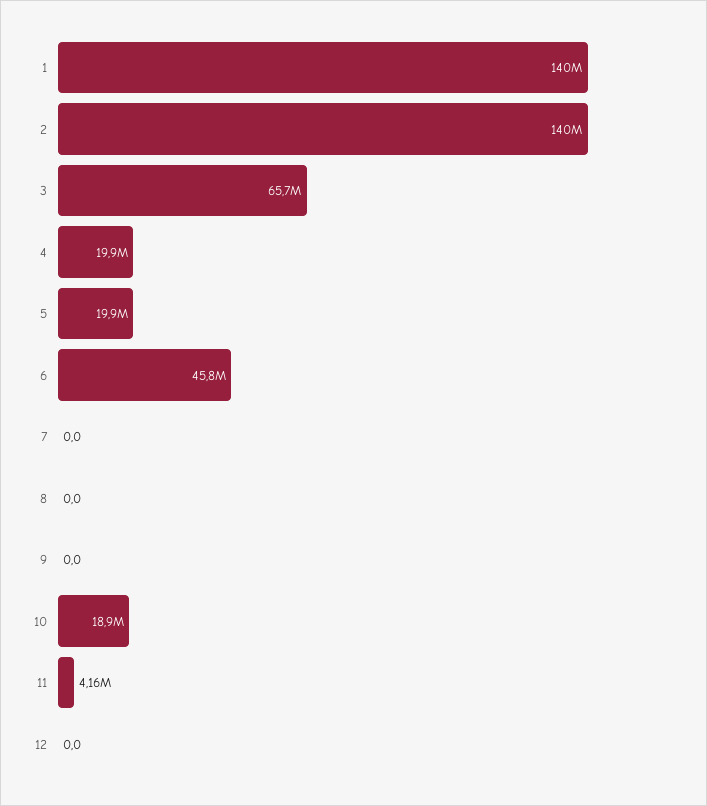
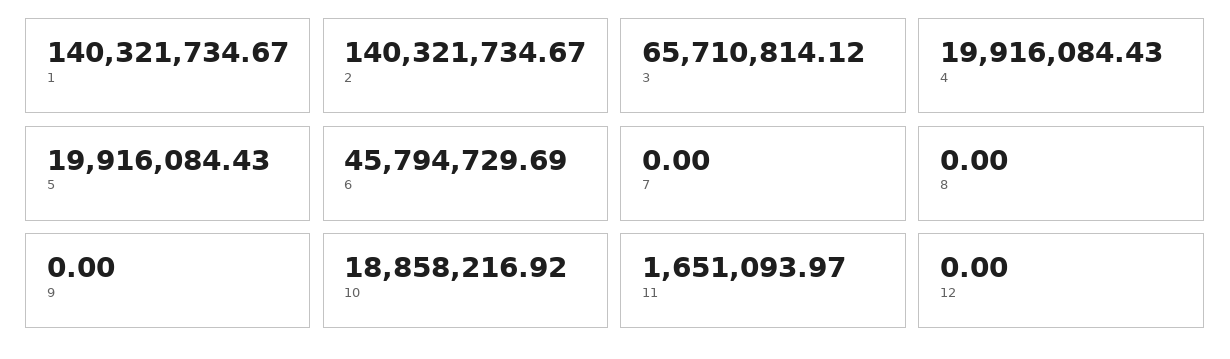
  {
    "1": 140321734.67,
    "2": 140321734.67,
    "3": 65710814.12,
    "4": 19916084.43,
    "5": 19916084.43,
    "6": 45794729.69,
    "7": 0,
    "8": 0,
    "9": 0,
    "10": 18858216.92,
-   "11": 4160000,
+   "11": 1651093.97,
    "12": 0
  }

